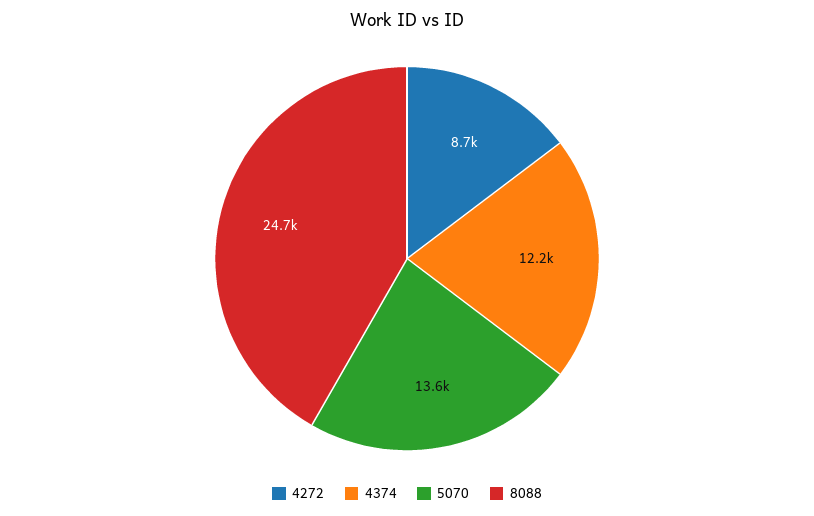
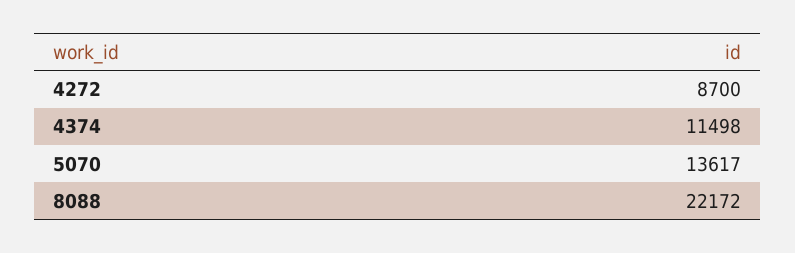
  {
    "4272": 8700,
-   "4374": 12200,
+   "4374": 11498,
    "5070": 13617,
-   "8088": 24700
+   "8088": 22172
  }

